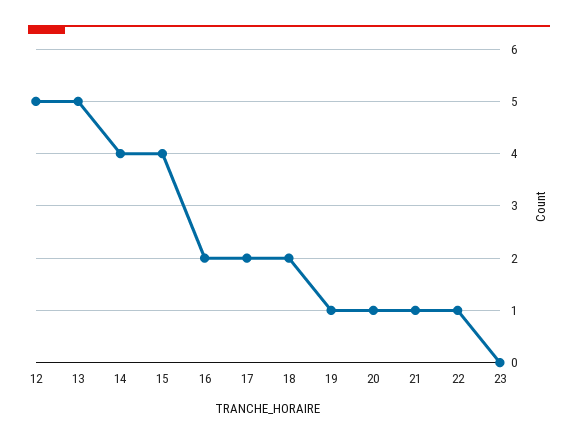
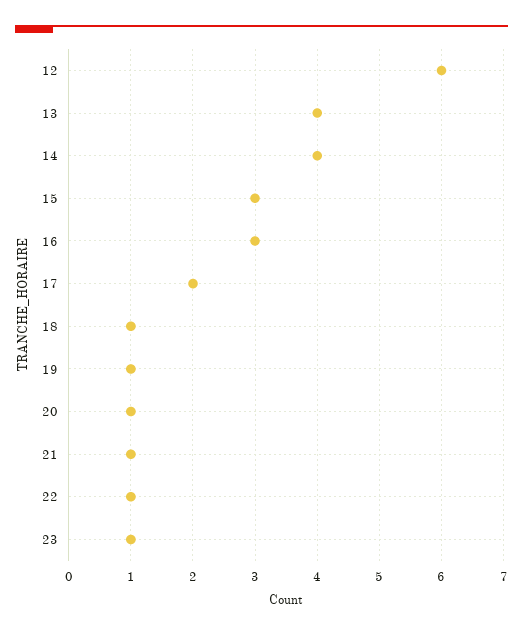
  {
-   "12": 5,
+   "12": 6,
-   "13": 5,
+   "13": 4,
    "14": 4,
-   "15": 4,
+   "15": 3,
-   "16": 2,
+   "16": 3,
    "17": 2,
-   "18": 2,
+   "18": 1,
    "19": 1,
    "20": 1,
    "21": 1,
    "22": 1,
-   "23": 0
+   "23": 1
  }

